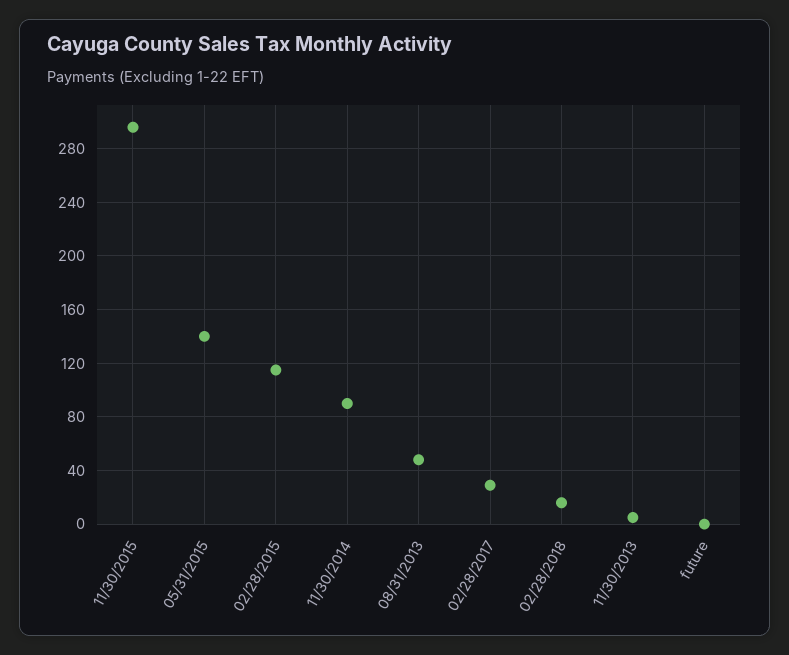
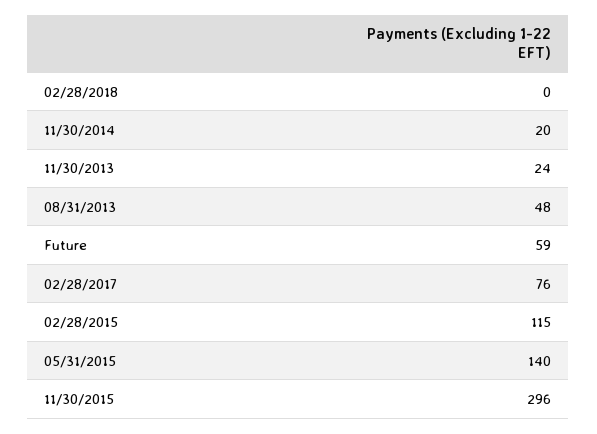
  {
    "11/30/2015": 296,
    "05/31/2015": 140,
    "02/28/2015": 115,
-   "11/30/2014": 90,
+   "11/30/2014": 20,
    "08/31/2013": 48,
-   "02/28/2017": 30,
+   "02/28/2017": 76,
-   "02/28/2018": 15,
+   "02/28/2018": 0,
-   "11/30/2013": 5,
+   "11/30/2013": 24,
-   "future": 0
+   "future": 59
  }

